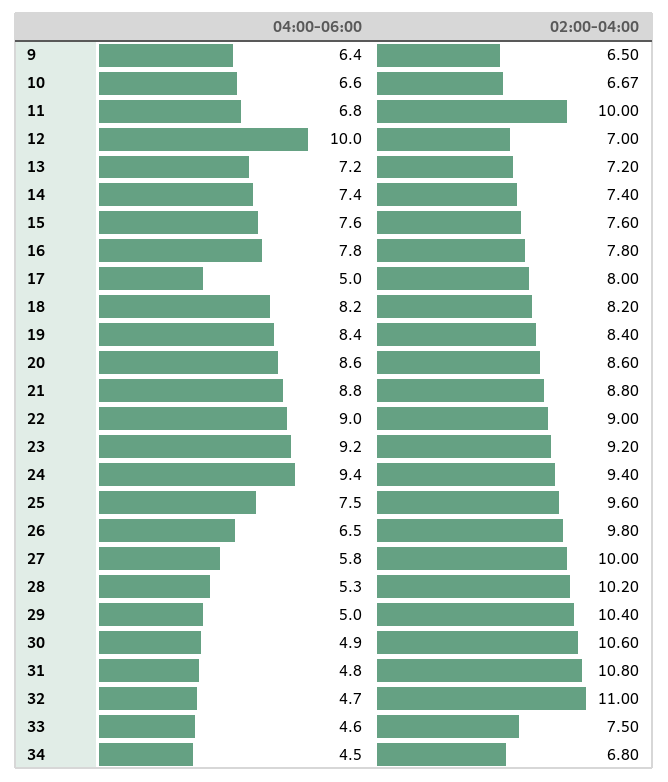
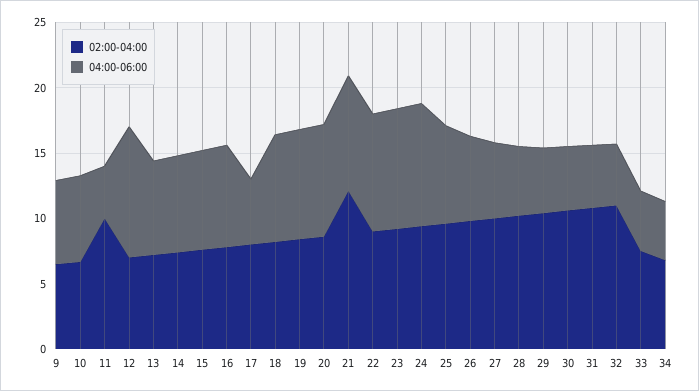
  {
    "04:00-06:00": {
      "9": 6.4,
      "10": 6.6,
-     "11": 6.8,
+     "11": 4,
      "12": 10,
      "13": 7.2,
      "14": 7.4,
      "15": 7.6,
      "16": 7.8,
      "17": 5,
      "18": 8.2,
      "19": 8.4,
      "20": 8.6,
      "21": 8.8,
      "22": 9,
      "23": 9.2,
      "24": 9.4,
      "25": 7.5,
      "26": 6.5,
      "27": 5.8,
      "28": 5.3,
      "29": 5,
      "30": 4.9,
      "31": 4.8,
      "32": 4.7,
      "33": 4.6,
      "34": 4.5
    },
    "02:00-04:00": {
      "9": 6.5,
      "10": 6.67,
      "11": 10,
      "12": 7,
      "13": 7.2,
      "14": 7.4,
      "15": 7.6,
      "16": 7.8,
      "17": 8,
      "18": 8.2,
      "19": 8.4,
      "20": 8.6,
-     "21": 8.8,
+     "21": 12,
      "22": 9,
      "23": 9.2,
      "24": 9.4,
      "25": 9.6,
      "26": 9.8,
      "27": 10,
      "28": 10.2,
      "29": 10.4,
      "30": 10.6,
      "31": 10.8,
      "32": 11,
      "33": 7.5,
      "34": 6.8
    }
  }

